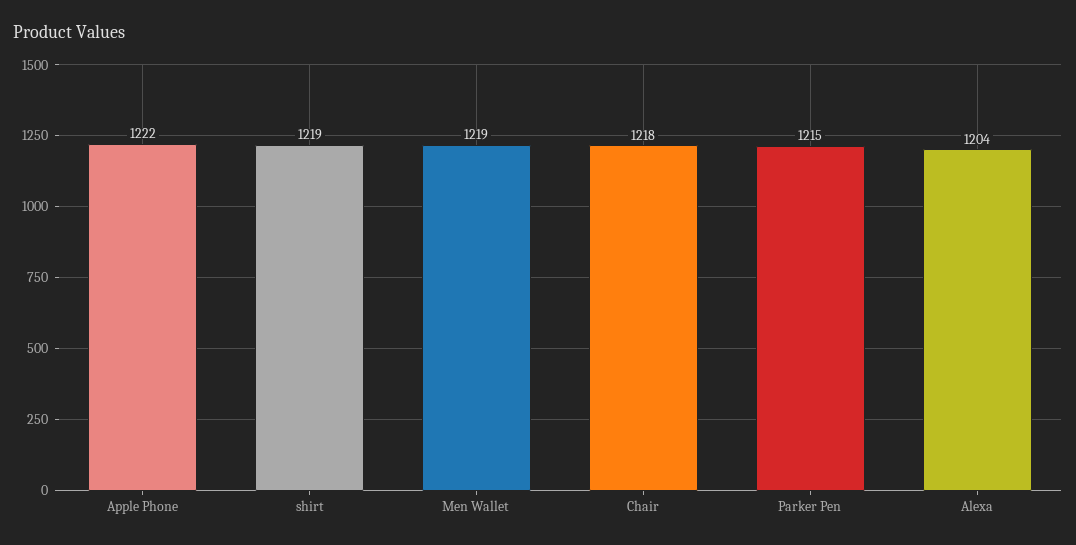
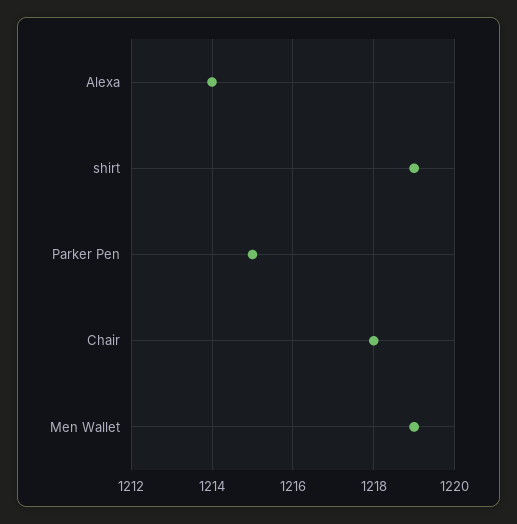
  {
-   "Apple Phone": 1222,
    "shirt": 1219,
    "Men Wallet": 1219,
    "Chair": 1218,
    "Parker Pen": 1215,
-   "Alexa": 1204
+   "Alexa": 1214
  }

